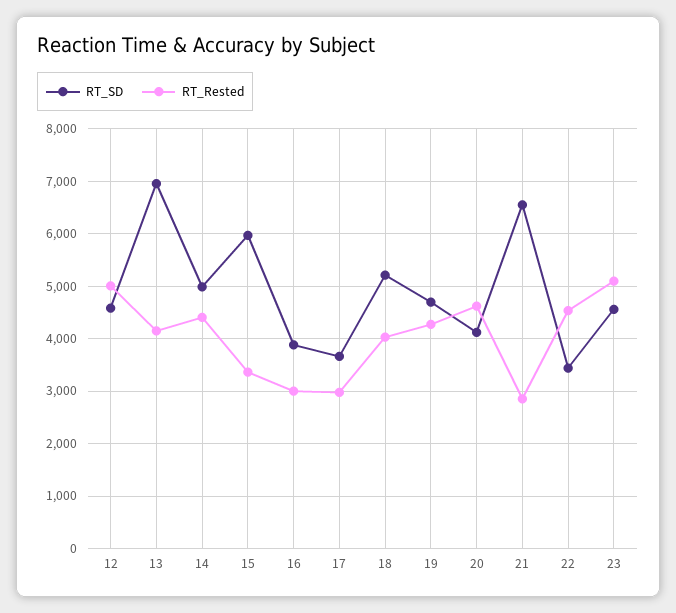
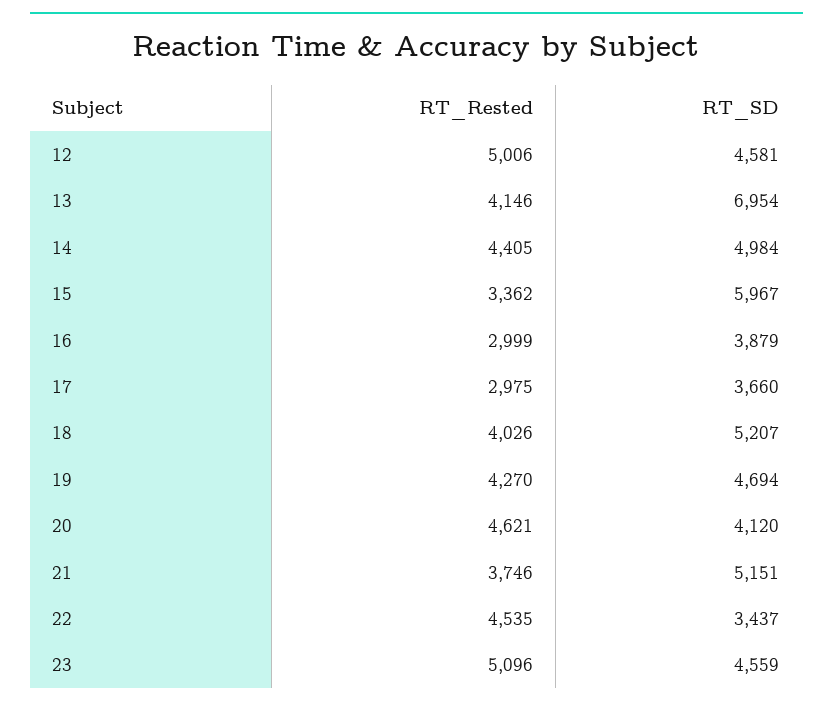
  {
    "RT_SD": {
      "12": 4581,
      "13": 6954,
      "14": 4984,
      "15": 5967,
      "16": 3879,
      "17": 3660,
      "18": 5207,
      "19": 4694,
      "20": 4120,
-     "21": 6600,
+     "21": 5151,
      "22": 3437,
      "23": 4559
    },
    "RT_Rested": {
      "12": 5006,
      "13": 4146,
      "14": 4405,
      "15": 3362,
      "16": 2999,
      "17": 2975,
      "18": 4026,
      "19": 4270,
      "20": 4621,
-     "21": 2800,
+     "21": 3746,
      "22": 4535,
      "23": 5096
    }
  }

